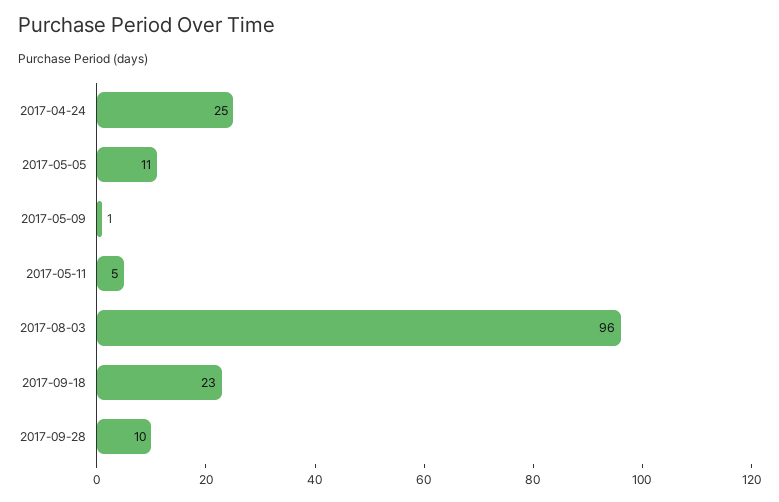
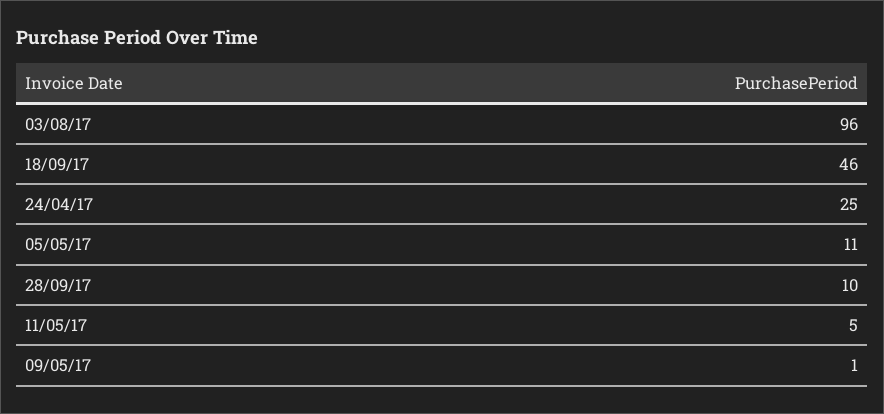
  {
    "2017-04-24": 25,
    "2017-05-05": 11,
    "2017-05-09": 1,
    "2017-05-11": 5,
    "2017-08-03": 96,
-   "2017-09-18": 23,
+   "2017-09-18": 46,
    "2017-09-28": 10
  }

